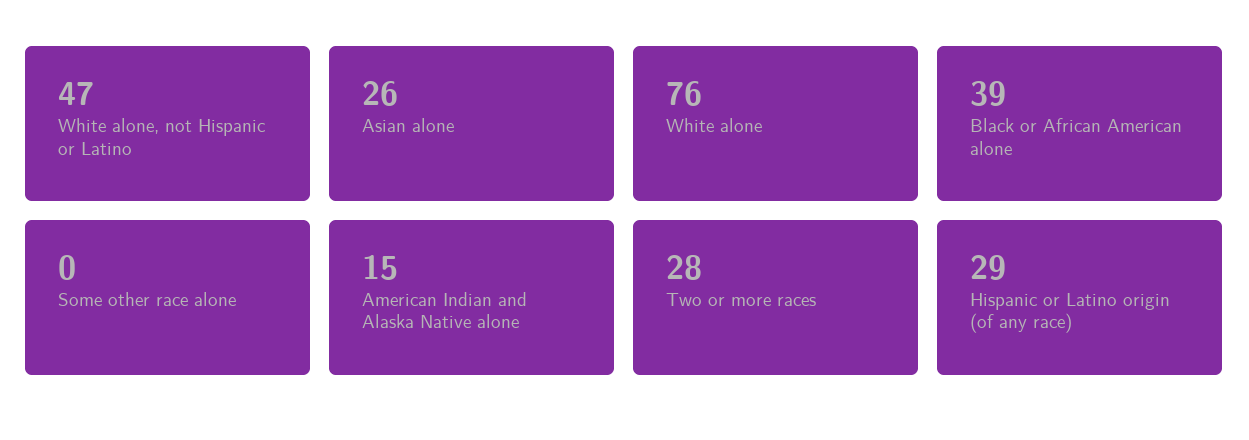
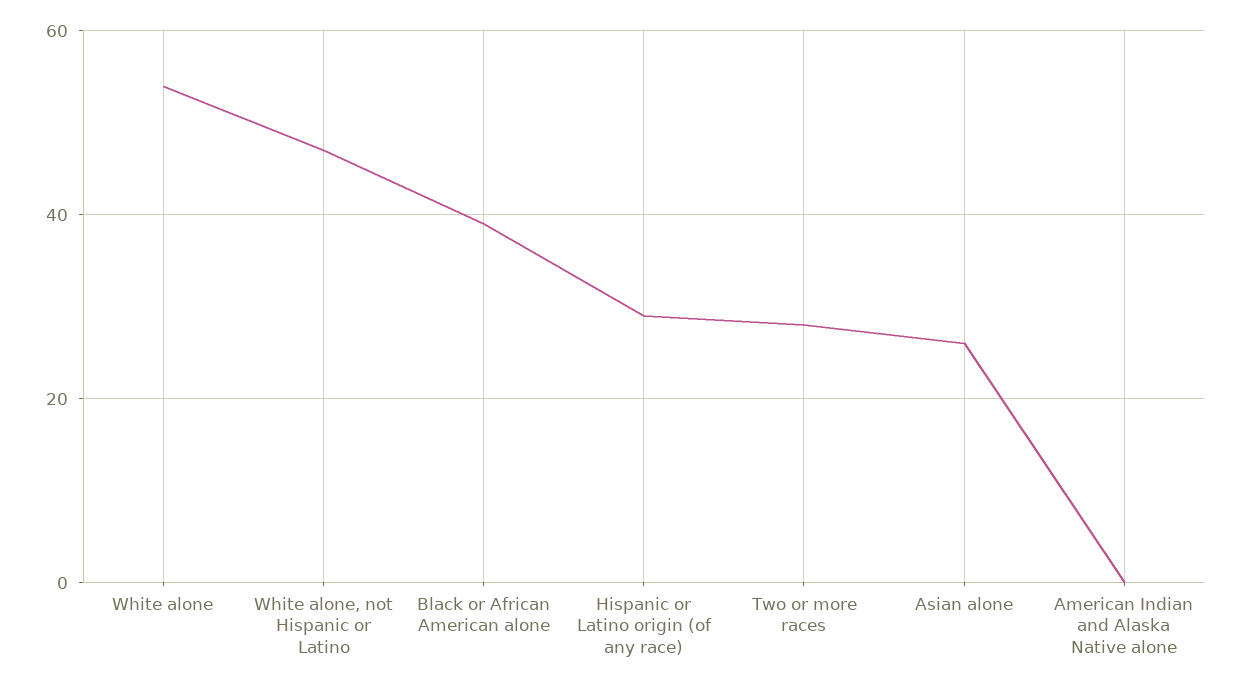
  {
    "White alone, not Hispanic or Latino": 47,
    "Asian alone": 26,
-   "White alone": 76,
+   "White alone": 55,
    "Black or African American alone": 39,
-   "Some other race alone": 0,
-   "American Indian and Alaska Native alone": 15,
+   "American Indian and Alaska Native alone": 0,
    "Two or more races": 28,
    "Hispanic or Latino origin (of any race)": 29
  }

